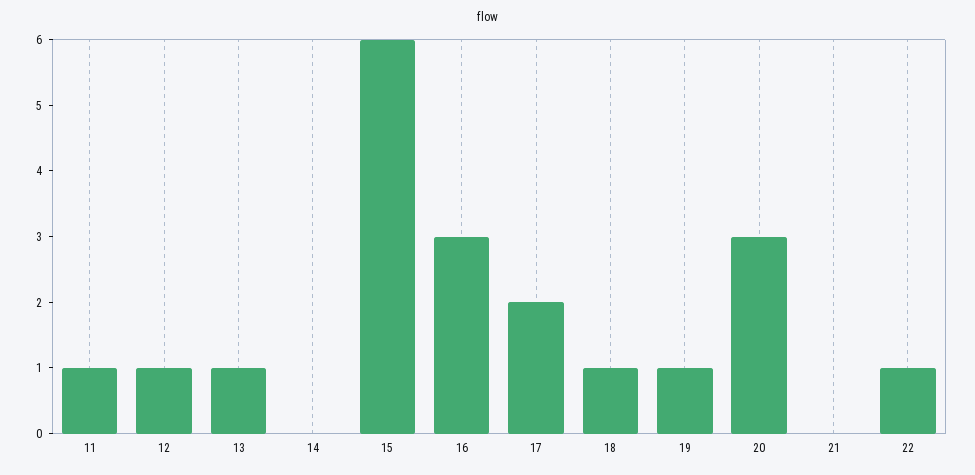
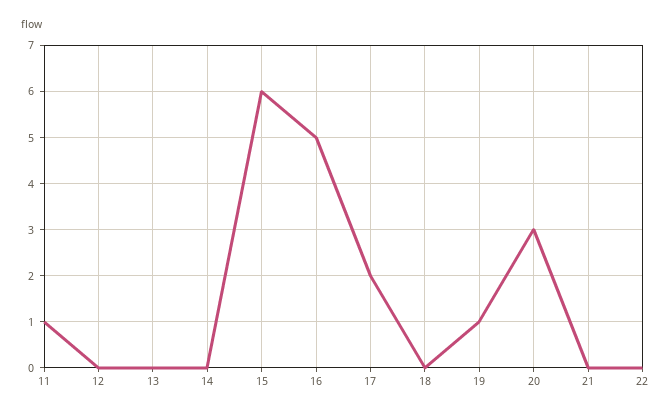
  {
    "11": 1,
-   "12": 1,
+   "12": 0,
-   "13": 1,
+   "13": 0,
    "14": 0,
    "15": 6,
-   "16": 3,
+   "16": 5,
    "17": 2,
-   "18": 1,
+   "18": 0,
    "19": 1,
    "20": 3,
    "21": 0,
-   "22": 1
+   "22": 0
  }

